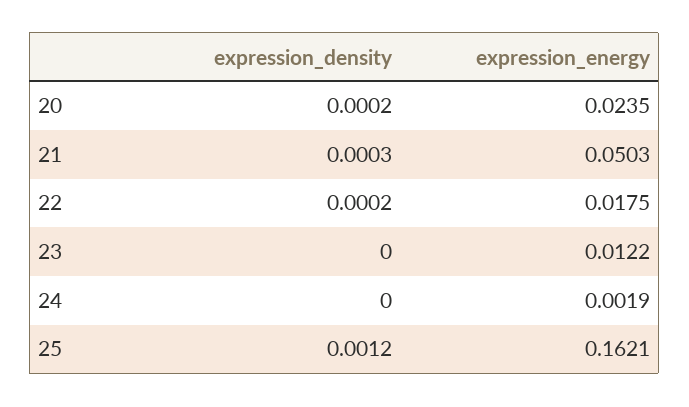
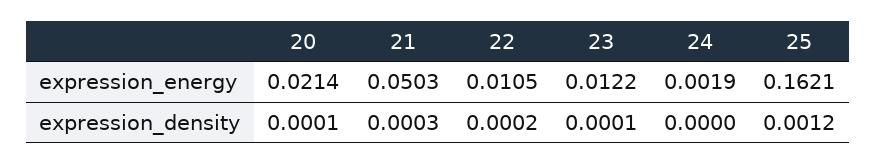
  {
    "expression_density": {
-     "20": 0.0002,
+     "20": 0.0001,
      "21": 0.0003,
      "22": 0.0002,
-     "23": 0,
+     "23": 0.0001,
      "24": 0,
      "25": 0.0012
    },
    "expression_energy": {
-     "20": 0.0235,
+     "20": 0.0214,
      "21": 0.0503,
-     "22": 0.0175,
+     "22": 0.0105,
      "23": 0.0122,
      "24": 0.0019,
      "25": 0.1621
    }
  }

